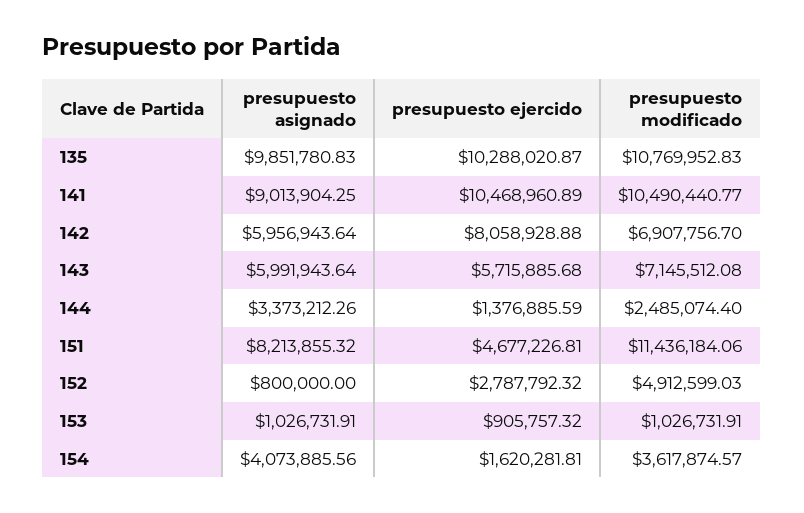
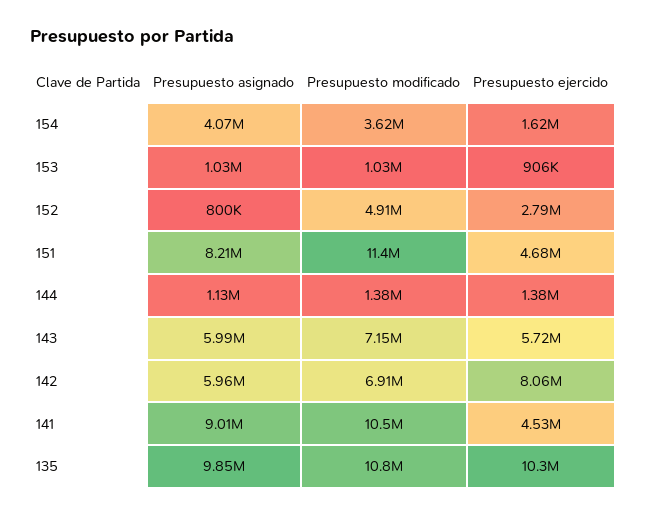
  {
    "presupuesto asignado": {
      "135": 9851780.83,
      "141": 9013904.25,
      "142": 5956943.64,
      "143": 5991943.64,
-     "144": 3373212.26,
+     "144": 1130000,
      "151": 8213855.32,
      "152": 800000,
      "153": 1026731.91,
      "154": 4073885.56
    },
    "presupuesto ejercido": {
      "135": 10288020.87,
-     "141": 10468960.89,
+     "141": 4530000,
      "142": 8058928.88,
      "143": 5715885.68,
      "144": 1376885.59,
      "151": 4677226.81,
      "152": 2787792.32,
      "153": 905757.32,
      "154": 1620281.81
    },
    "presupuesto modificado": {
      "135": 10769952.83,
      "141": 10490440.77,
      "142": 6907756.7,
      "143": 7145512.08,
-     "144": 2485074.4,
+     "144": 1380000,
      "151": 11436184.06,
      "152": 4912599.03,
      "153": 1026731.91,
      "154": 3617874.57
    }
  }

